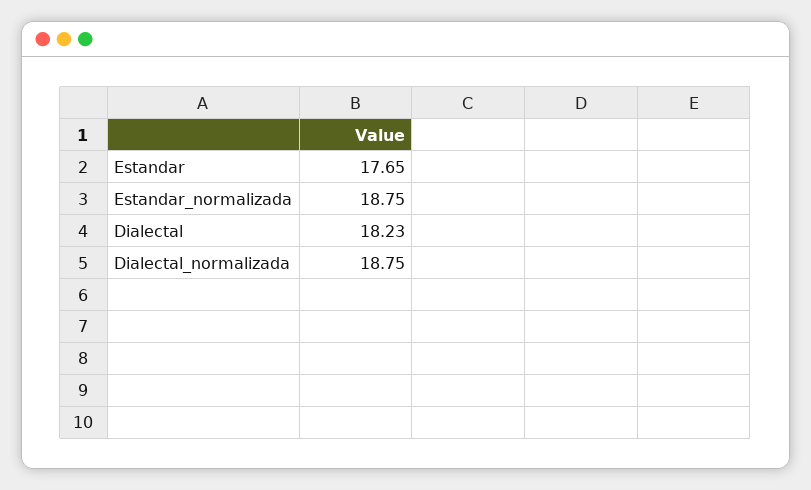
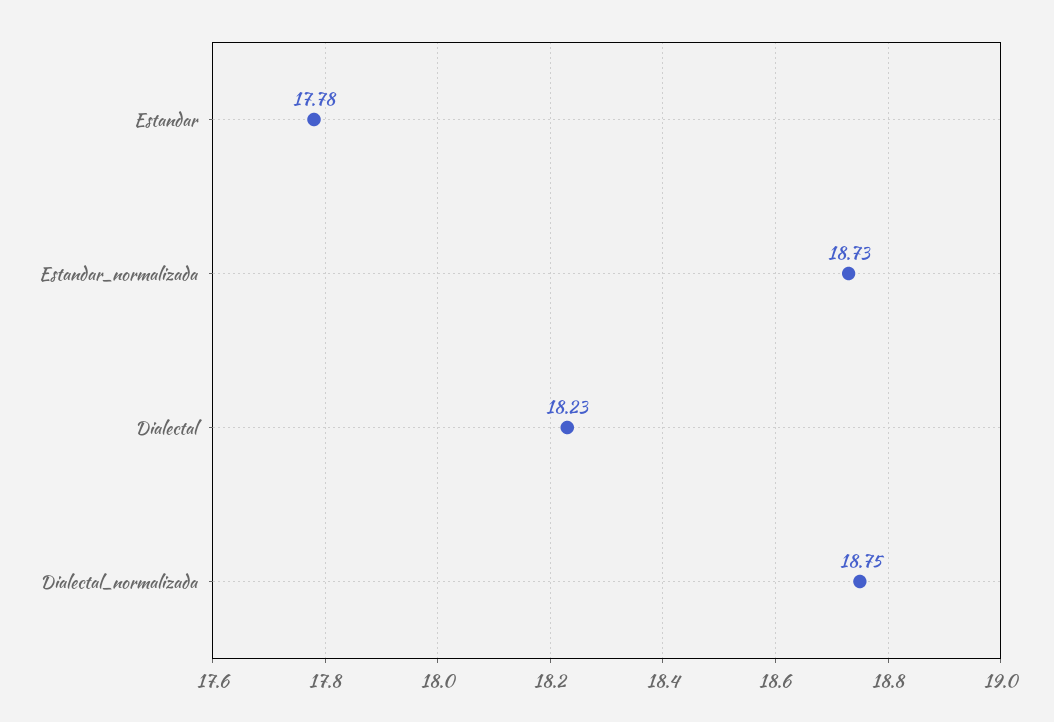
  {
-   "Estandar": 17.65,
+   "Estandar": 17.78,
-   "Estandar_normalizada": 18.75,
+   "Estandar_normalizada": 18.73,
    "Dialectal": 18.23,
    "Dialectal_normalizada": 18.75
  }

